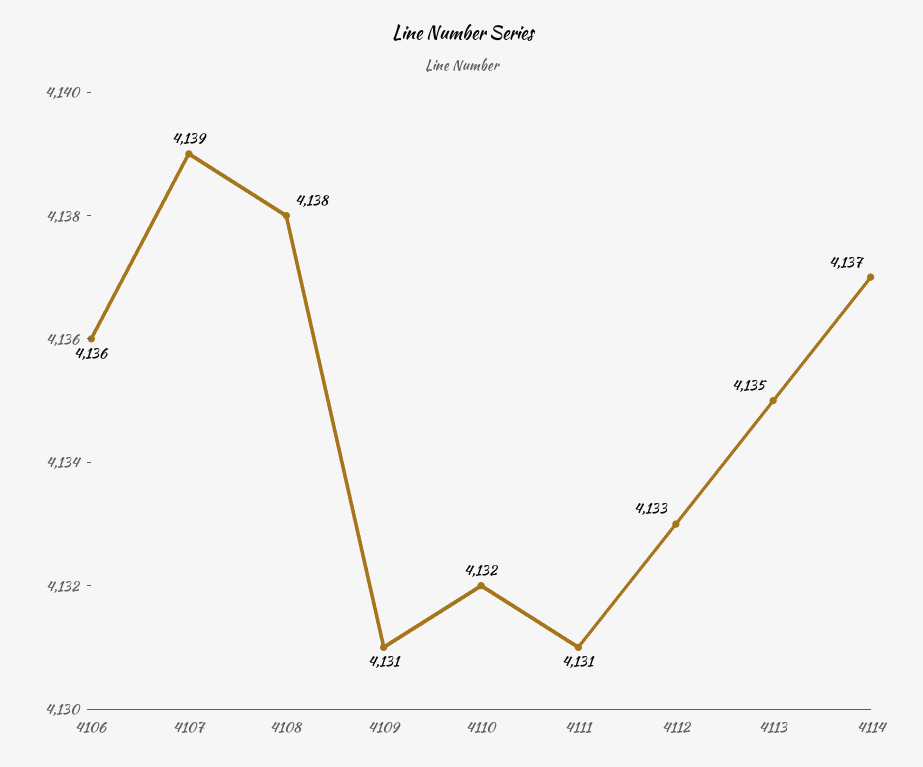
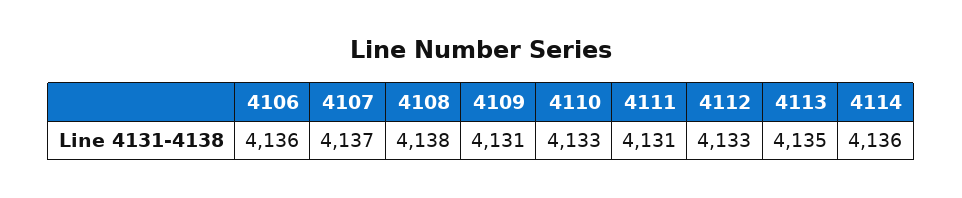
  {
    "4106": 4136,
-   "4107": 4139,
+   "4107": 4137,
    "4108": 4138,
    "4109": 4131,
-   "4110": 4132,
+   "4110": 4133,
    "4111": 4131,
    "4112": 4133,
    "4113": 4135,
-   "4114": 4137
+   "4114": 4136
  }

